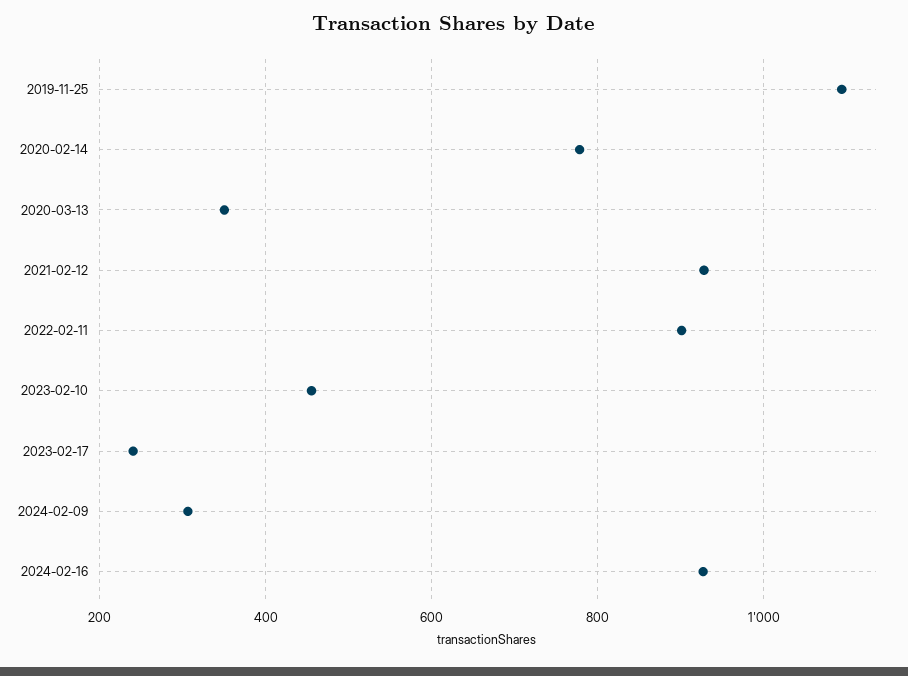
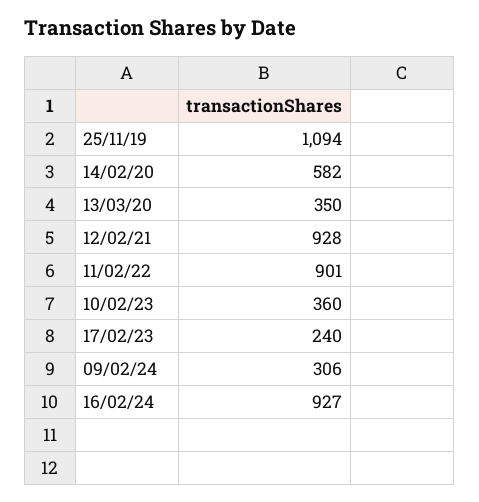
  {
    "2019-11-25": 1094,
-   "2020-02-14": 780,
+   "2020-02-14": 582,
    "2020-03-13": 350,
    "2021-02-12": 928,
    "2022-02-11": 901,
-   "2023-02-10": 460,
+   "2023-02-10": 360,
    "2023-02-17": 240,
    "2024-02-09": 306,
    "2024-02-16": 927
  }

